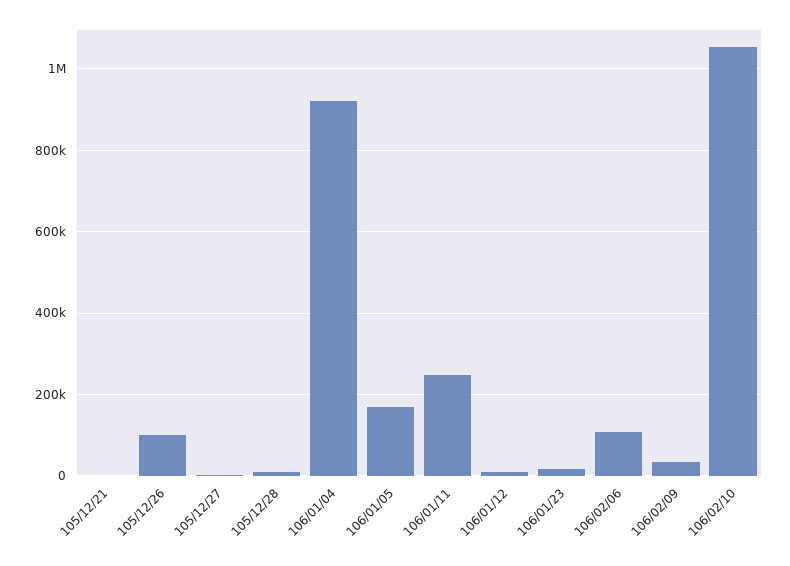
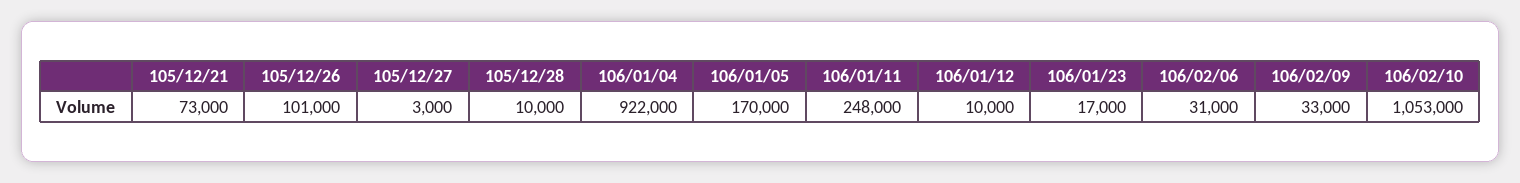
  {
-   "105/12/21": 0,
+   "105/12/21": 73000,
    "105/12/26": 101000,
    "105/12/27": 3000,
    "105/12/28": 10000,
    "106/01/04": 922000,
    "106/01/05": 170000,
    "106/01/11": 248000,
    "106/01/12": 10000,
    "106/01/23": 17000,
-   "106/02/06": 100000,
+   "106/02/06": 31000,
    "106/02/09": 33000,
    "106/02/10": 1053000
  }

